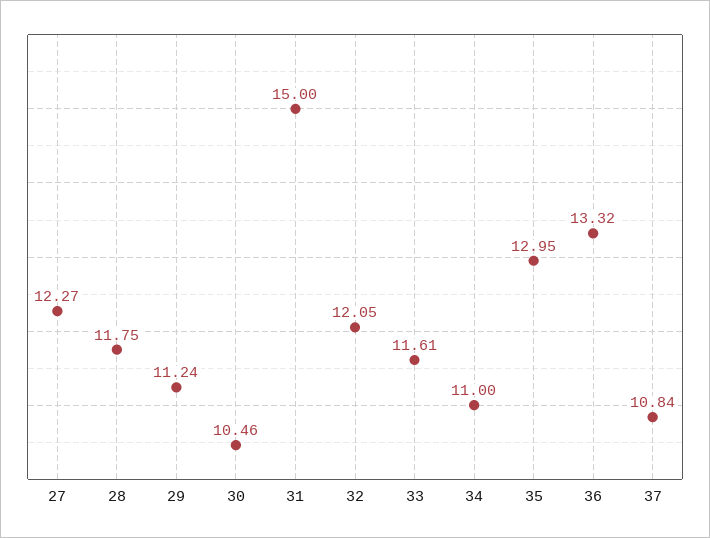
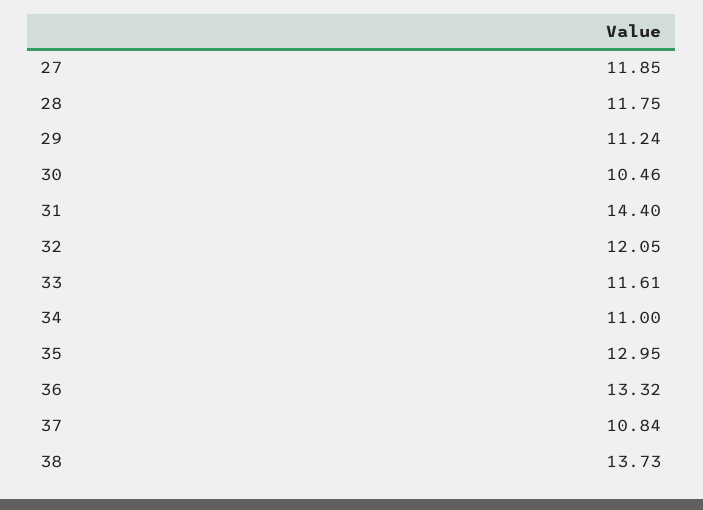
  {
-   "27": 12.27,
+   "27": 11.85,
    "28": 11.75,
    "29": 11.24,
    "30": 10.46,
-   "31": 15,
+   "31": 14.4,
    "32": 12.05,
    "33": 11.61,
    "34": 11,
    "35": 12.95,
    "36": 13.32,
-   "37": 10.84
+   "37": 10.84,
+   "38": 13.73
  }

